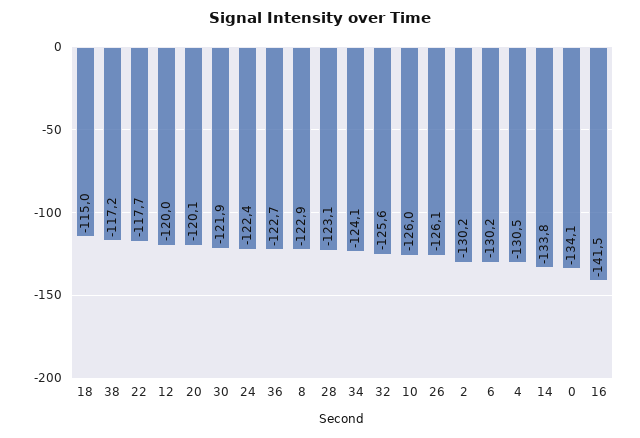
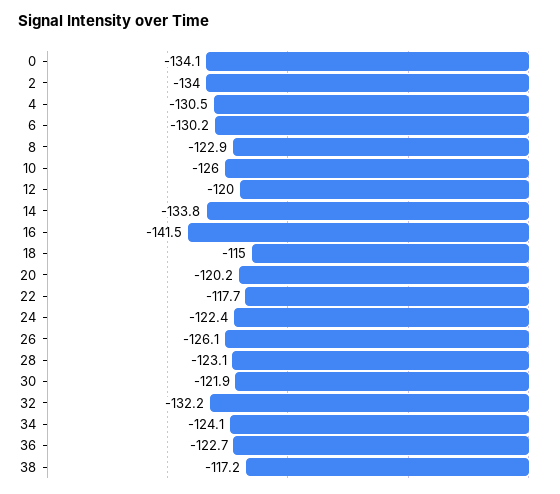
  {
    "18": -115,
    "38": -117.2,
    "22": -117.7,
    "12": -120,
-   "20": -120.1,
+   "20": -120.2,
    "30": -121.9,
    "24": -122.4,
    "36": -122.7,
    "8": -122.9,
    "28": -123.1,
    "34": -124.1,
-   "32": -125.6,
+   "32": -132.2,
    "10": -126,
    "26": -126.1,
-   "2": -130.2,
+   "2": -134,
    "6": -130.2,
    "4": -130.5,
    "14": -133.8,
    "0": -134.1,
    "16": -141.5
  }

